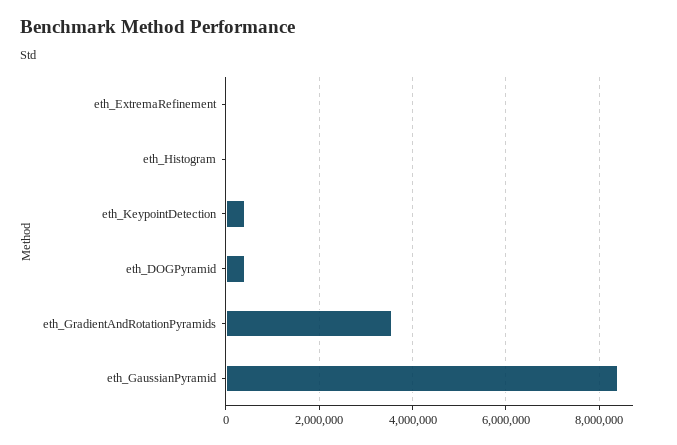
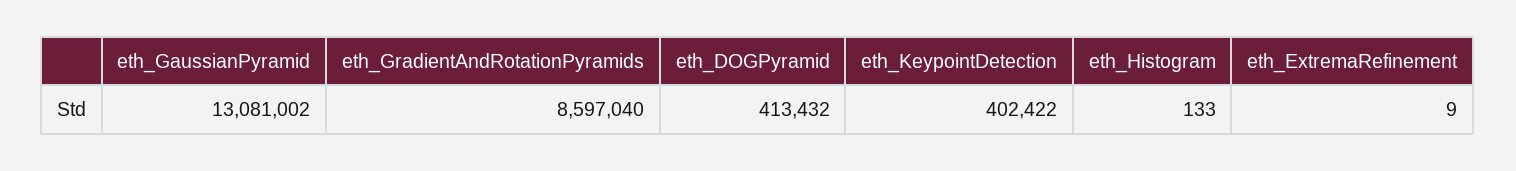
  {
    "eth_ExtremaRefinement": 9,
    "eth_Histogram": 133,
    "eth_KeypointDetection": 402422,
    "eth_DOGPyramid": 413432,
-   "eth_GradientAndRotationPyramids": 3600000,
+   "eth_GradientAndRotationPyramids": 8597040,
-   "eth_GaussianPyramid": 8400000
+   "eth_GaussianPyramid": 13081002
  }

